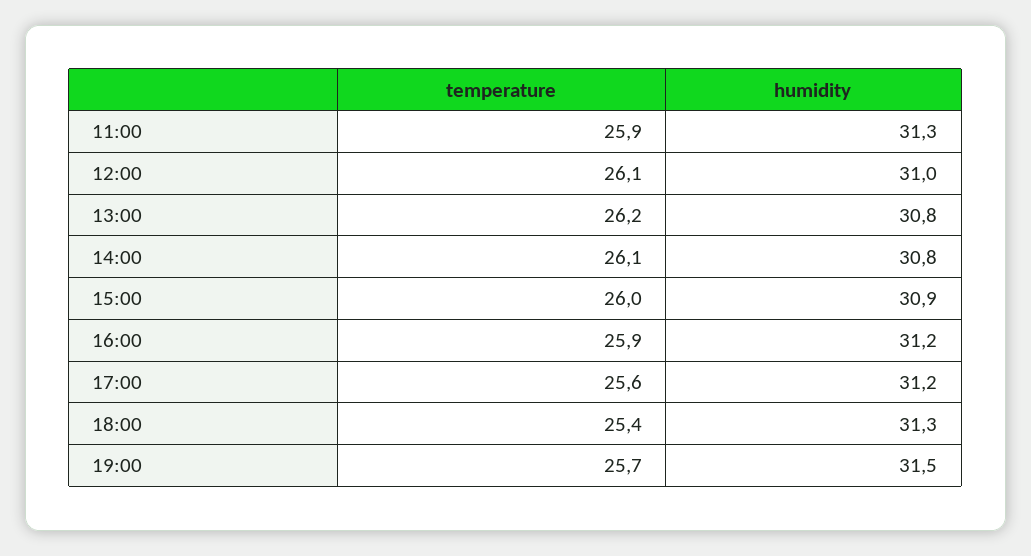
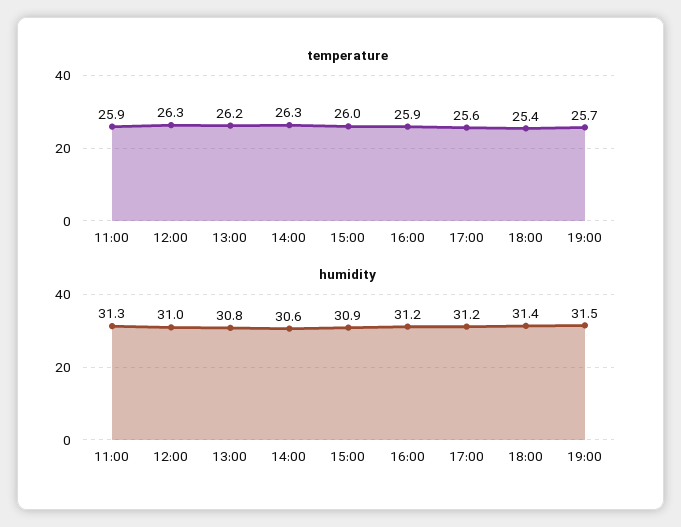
  {
    "temperature": {
      "11:00": 25.9,
-     "12:00": 26.1,
+     "12:00": 26.3,
      "13:00": 26.2,
-     "14:00": 26.1,
+     "14:00": 26.3,
      "15:00": 26,
      "16:00": 25.9,
      "17:00": 25.6,
      "18:00": 25.4,
      "19:00": 25.7
    },
    "humidity": {
      "11:00": 31.3,
      "12:00": 31,
      "13:00": 30.8,
-     "14:00": 30.8,
+     "14:00": 30.6,
      "15:00": 30.9,
      "16:00": 31.2,
      "17:00": 31.2,
-     "18:00": 31.3,
+     "18:00": 31.4,
      "19:00": 31.5
    }
  }

